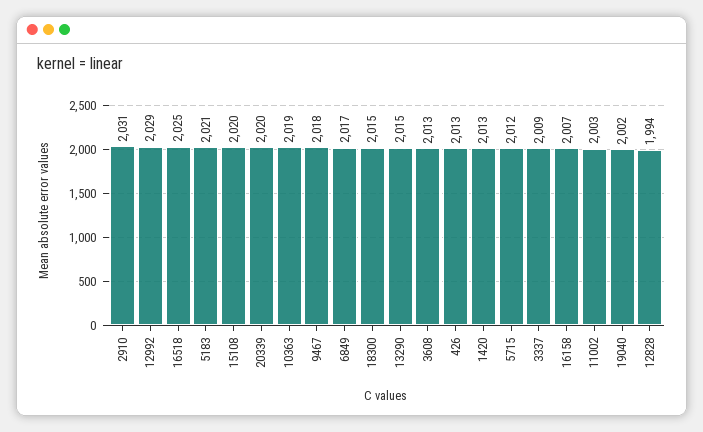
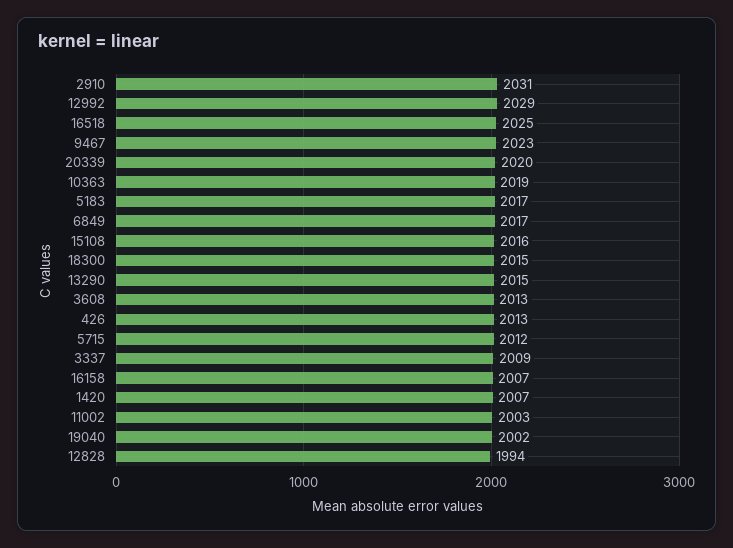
  {
    "2910": 2031,
    "12992": 2029,
    "16518": 2025,
-   "5183": 2021,
+   "5183": 2017,
-   "15108": 2020,
+   "15108": 2016,
    "20339": 2020,
    "10363": 2019,
-   "9467": 2018,
+   "9467": 2023,
    "6849": 2017,
    "18300": 2015,
    "13290": 2015,
    "3608": 2013,
    "426": 2013,
-   "1420": 2013,
+   "1420": 2007,
    "5715": 2012,
    "3337": 2009,
    "16158": 2007,
    "11002": 2003,
    "19040": 2002,
    "12828": 1994
  }

